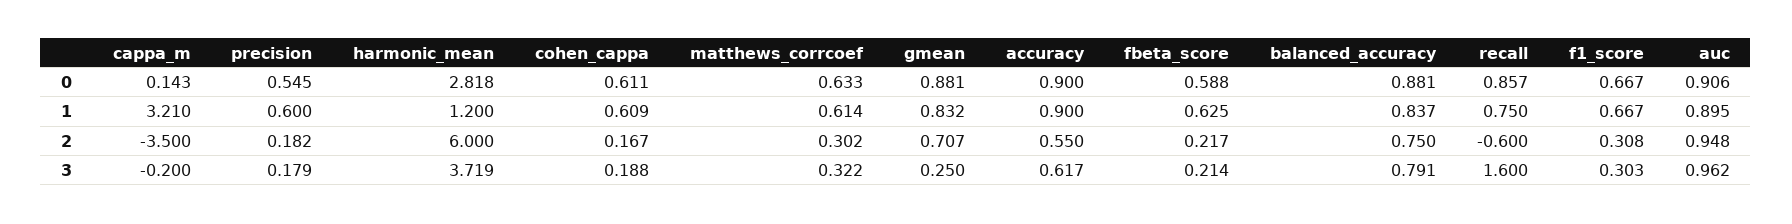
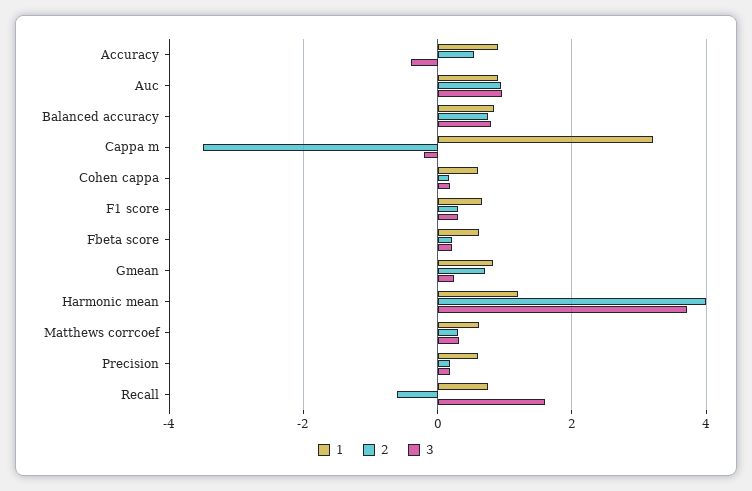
  {
-   "0": {
-     "cappa_m": 0.143,
-     "precision": 0.545,
-     "harmonic_mean": 2.818,
-     "cohen_cappa": 0.611,
-     "matthews_corrcoef": 0.633,
-     "gmean": 0.881,
-     "accuracy": 0.9,
-     "fbeta_score": 0.588,
-     "balanced_accuracy": 0.881,
-     "recall": 0.857,
-     "f1_score": 0.667,
-     "auc": 0.906
-   },
    "1": {
      "cappa_m": 3.21,
      "precision": 0.6,
      "harmonic_mean": 1.2,
      "cohen_cappa": 0.609,
      "matthews_corrcoef": 0.614,
      "gmean": 0.832,
      "accuracy": 0.9,
      "fbeta_score": 0.625,
      "balanced_accuracy": 0.837,
      "recall": 0.75,
      "f1_score": 0.667,
      "auc": 0.895
    },
    "2": {
      "cappa_m": -3.5,
      "precision": 0.182,
-     "harmonic_mean": 6,
+     "harmonic_mean": 4,
      "cohen_cappa": 0.167,
      "matthews_corrcoef": 0.302,
      "gmean": 0.707,
      "accuracy": 0.55,
      "fbeta_score": 0.217,
      "balanced_accuracy": 0.75,
      "recall": -0.6,
      "f1_score": 0.308,
      "auc": 0.948
    },
    "3": {
      "cappa_m": -0.2,
      "precision": 0.179,
      "harmonic_mean": 3.719,
      "cohen_cappa": 0.188,
      "matthews_corrcoef": 0.322,
      "gmean": 0.25,
-     "accuracy": 0.617,
+     "accuracy": -0.4,
      "fbeta_score": 0.214,
      "balanced_accuracy": 0.791,
      "recall": 1.6,
      "f1_score": 0.303,
      "auc": 0.962
    }
  }

